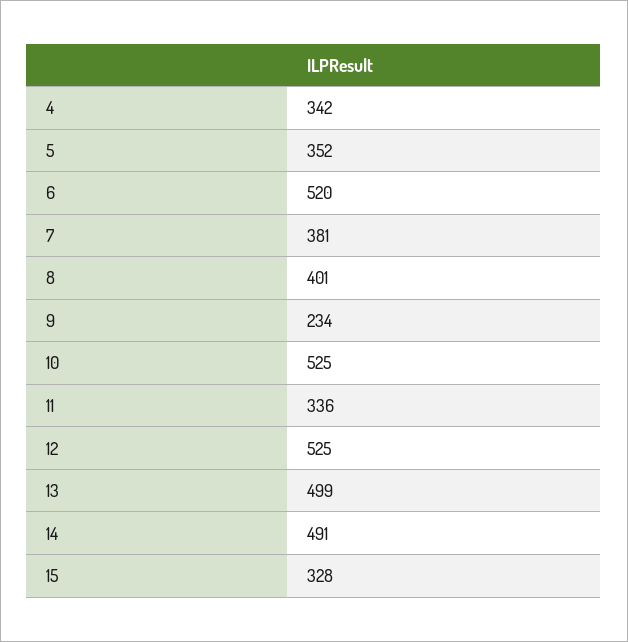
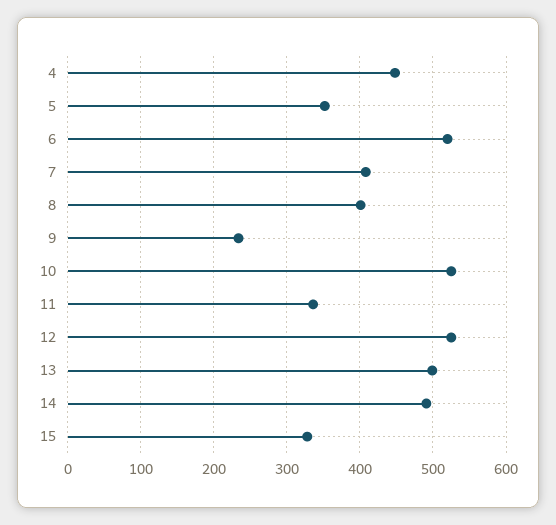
  {
-   "4": 342,
+   "4": 450,
    "5": 352,
    "6": 520,
-   "7": 381,
+   "7": 410,
    "8": 401,
    "9": 234,
    "10": 525,
    "11": 336,
    "12": 525,
    "13": 499,
    "14": 491,
    "15": 328
  }

